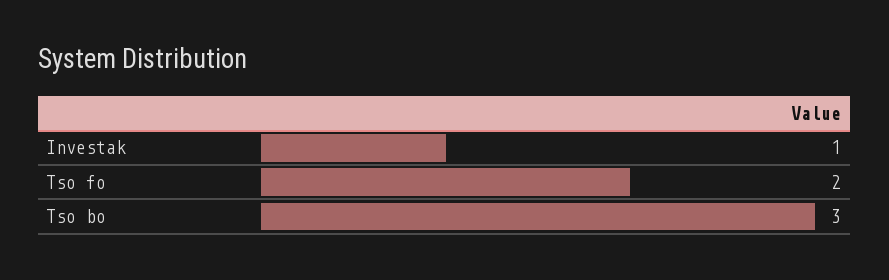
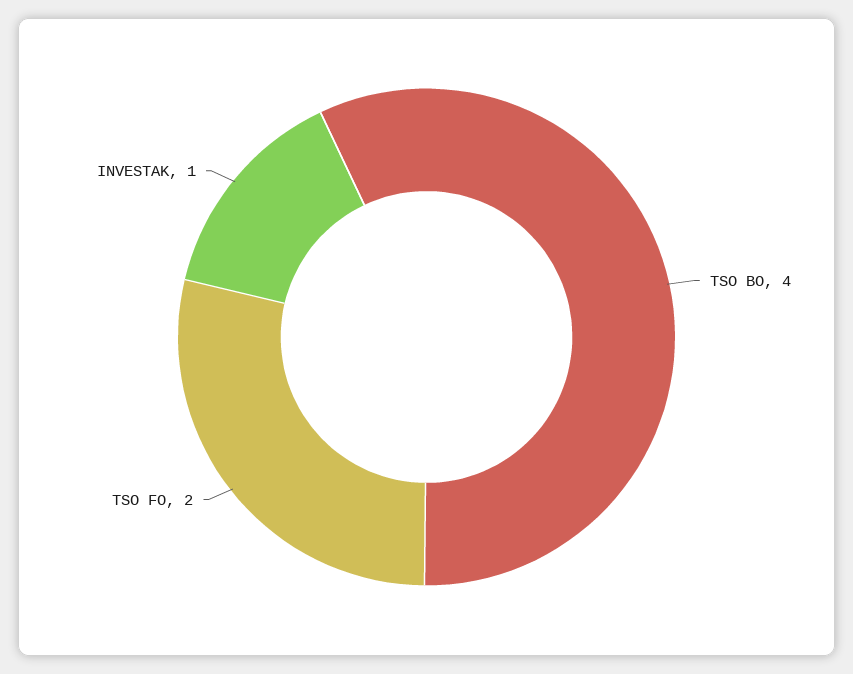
  {
    "Investak": 1,
    "Tso fo": 2,
-   "Tso bo": 3
+   "Tso bo": 4
  }

